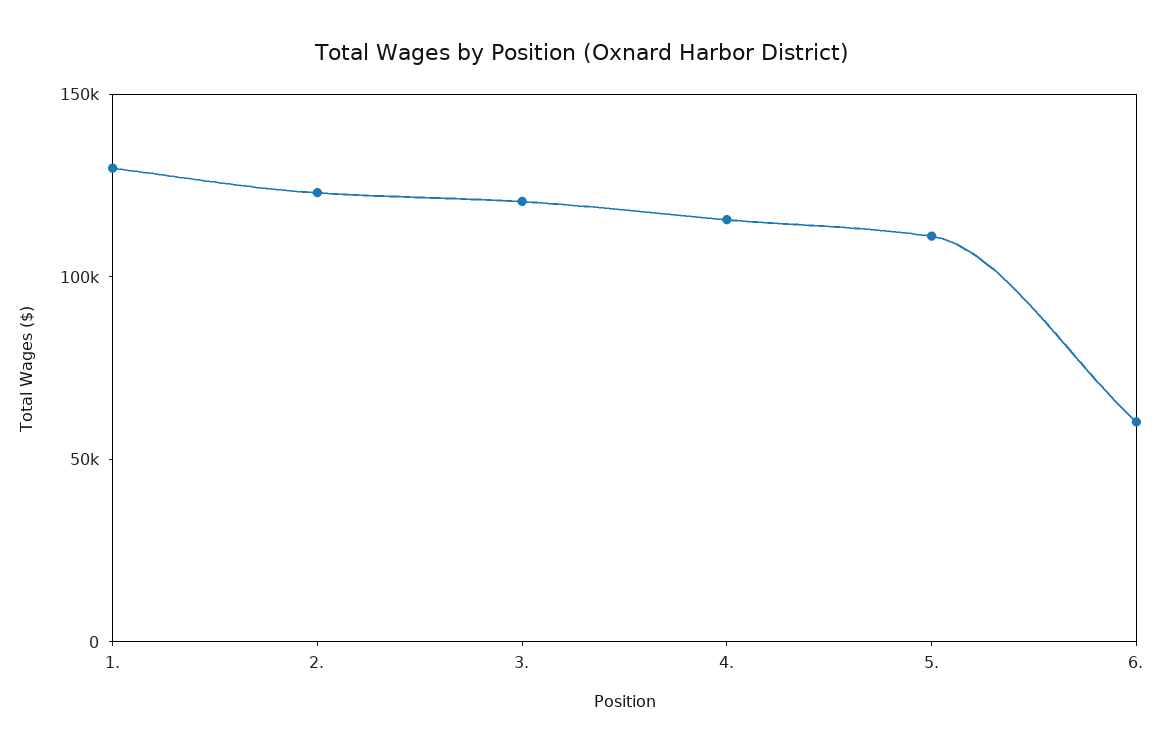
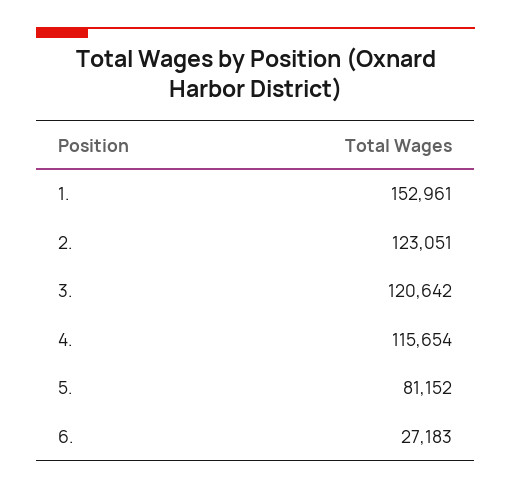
  {
-   "1.": 130000,
+   "1.": 152961,
    "2.": 123051,
    "3.": 120642,
    "4.": 115654,
-   "5.": 110000,
+   "5.": 81152,
-   "6.": 60000
+   "6.": 27183
  }

